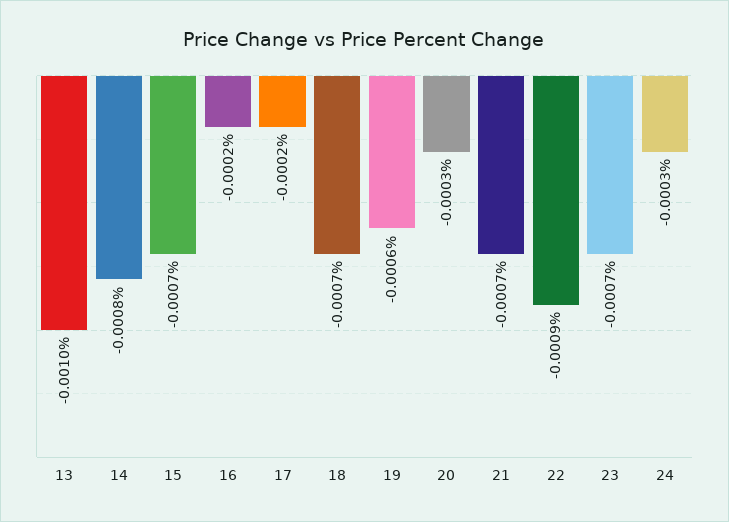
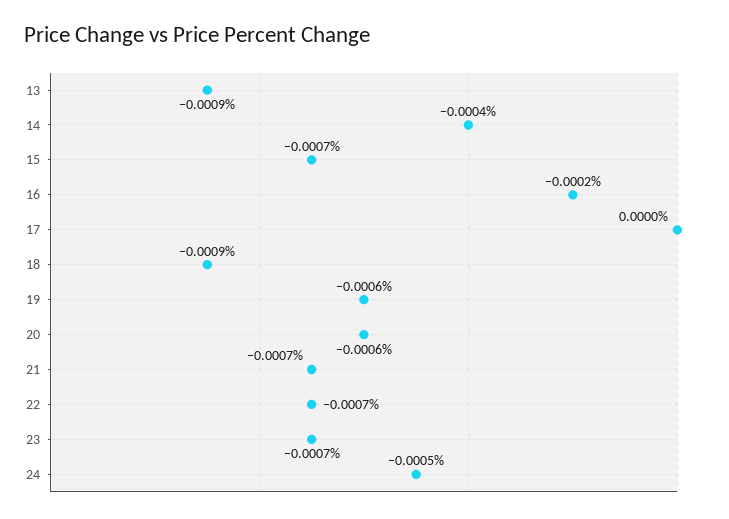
  {
-   "13": -0.001,
+   "13": -0.0009,
-   "14": -0.0008,
+   "14": -0.0004,
    "15": -0.0007,
    "16": -0.0002,
-   "17": -0.0002,
+   "17": 0,
-   "18": -0.0007,
+   "18": -0.0009,
    "19": -0.0006,
-   "20": -0.0003,
+   "20": -0.0006,
    "21": -0.0007,
-   "22": -0.0009,
+   "22": -0.0007,
    "23": -0.0007,
-   "24": -0.0003
+   "24": -0.0005
  }

